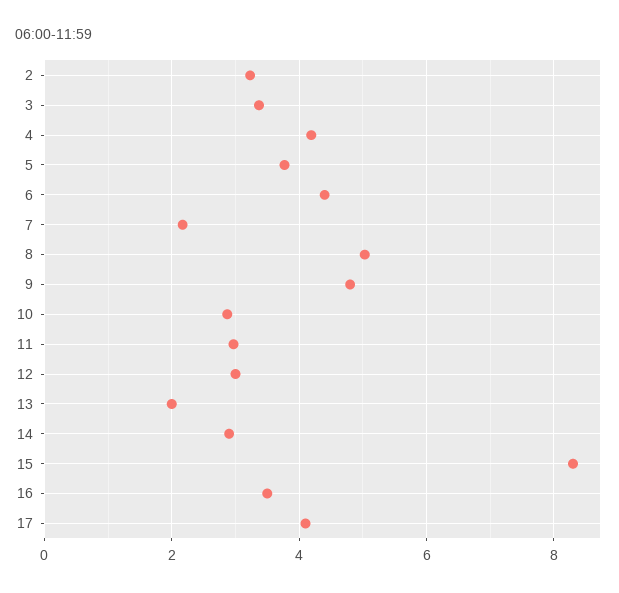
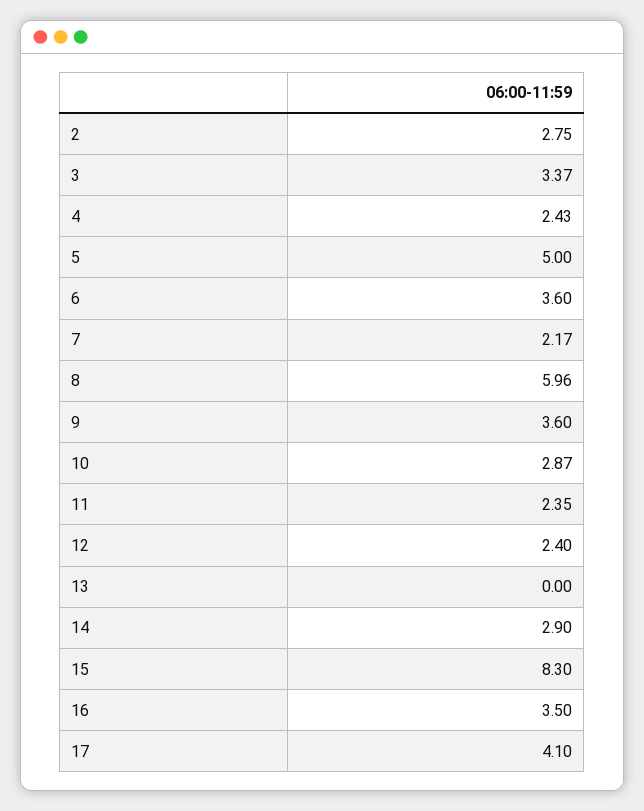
  {
-   "2": 3.2,
+   "2": 2.75,
    "3": 3.37,
-   "4": 4.2,
+   "4": 2.43,
-   "5": 3.8,
+   "5": 5,
-   "6": 4.4,
+   "6": 3.6,
    "7": 2.17,
-   "8": 5,
+   "8": 5.96,
-   "9": 4.8,
+   "9": 3.6,
    "10": 2.87,
-   "11": 3,
+   "11": 2.35,
-   "12": 3,
+   "12": 2.4,
-   "13": 2,
+   "13": 0,
    "14": 2.9,
    "15": 8.3,
    "16": 3.5,
    "17": 4.1
  }

